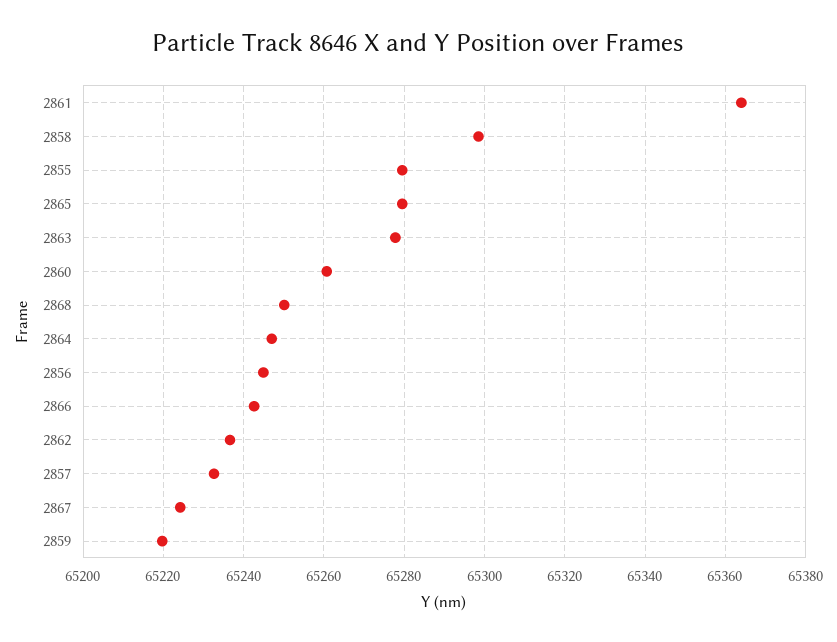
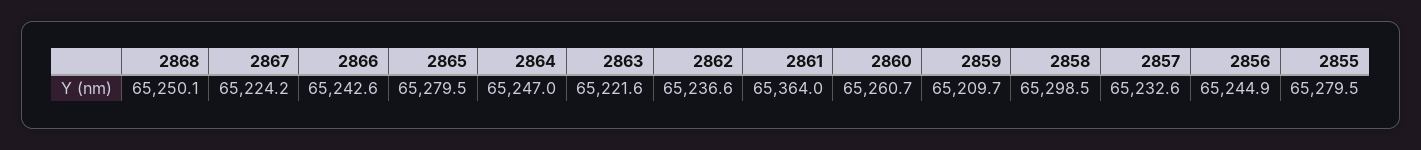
  {
    "2861": 65364,
    "2858": 65298.5,
    "2855": 65279.5,
    "2865": 65279.5,
-   "2863": 65278,
+   "2863": 65221.6,
    "2860": 65260.7,
    "2868": 65250.1,
    "2864": 65247,
    "2856": 65244.9,
    "2866": 65242.6,
    "2862": 65236.6,
    "2857": 65232.6,
    "2867": 65224.2,
-   "2859": 65220
+   "2859": 65209.7
  }

